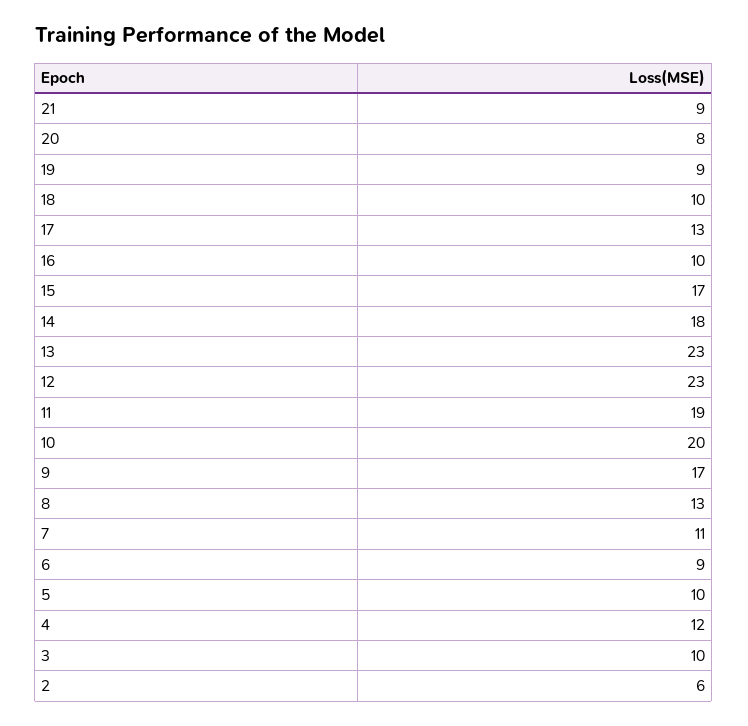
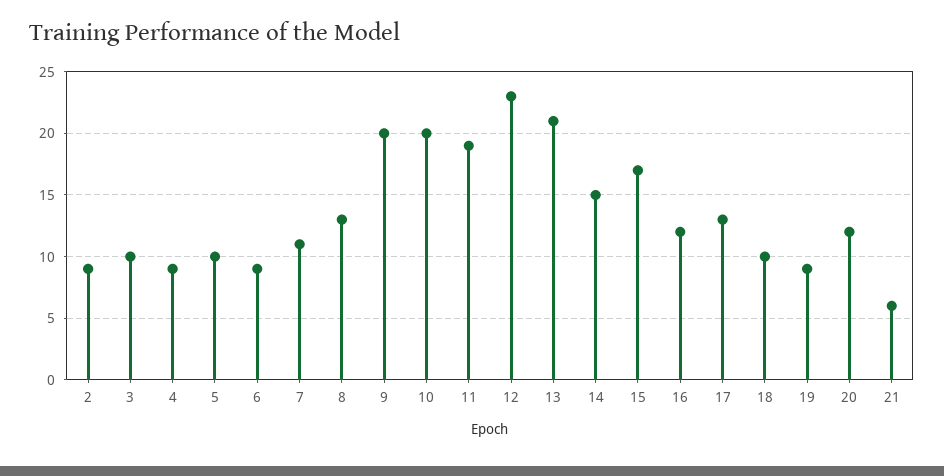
  {
-   "21": 9,
+   "21": 6,
-   "20": 8,
+   "20": 12,
    "19": 9,
    "18": 10,
    "17": 13,
-   "16": 10,
+   "16": 12,
    "15": 17,
-   "14": 18,
+   "14": 15,
-   "13": 23,
+   "13": 21,
    "12": 23,
    "11": 19,
    "10": 20,
-   "9": 17,
+   "9": 20,
    "8": 13,
    "7": 11,
    "6": 9,
    "5": 10,
-   "4": 12,
+   "4": 9,
    "3": 10,
-   "2": 6
+   "2": 9
  }

